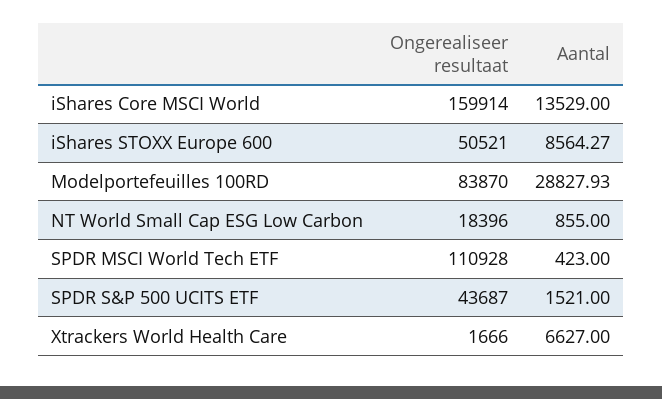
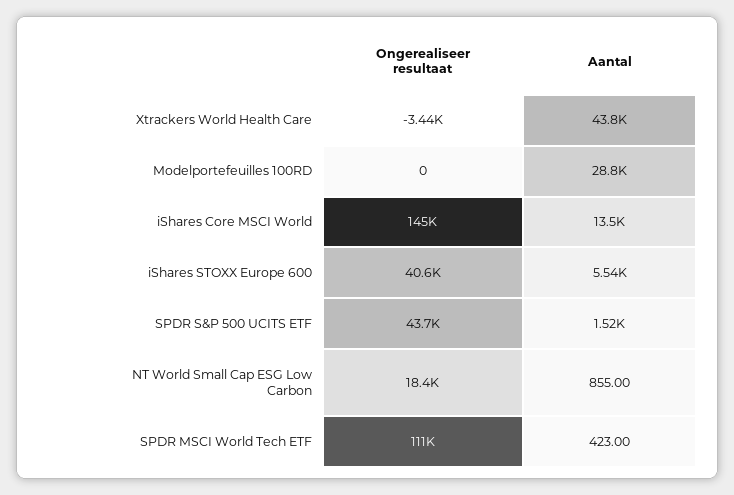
  {
    "Ongerealiseer resultaat": {
-     "iShares Core MSCI World": 159914,
+     "iShares Core MSCI World": 145000,
-     "iShares STOXX Europe 600": 50521,
+     "iShares STOXX Europe 600": 40600,
-     "Modelportefeuilles 100RD": 83870,
+     "Modelportefeuilles 100RD": 0,
      "NT World Small Cap ESG Low Carbon": 18396,
      "SPDR MSCI World Tech ETF": 110928,
      "SPDR S&P 500 UCITS ETF": 43687,
-     "Xtrackers World Health Care": 1666
+     "Xtrackers World Health Care": -3440
    },
    "Aantal": {
      "iShares Core MSCI World": 13529,
-     "iShares STOXX Europe 600": 8564.27,
+     "iShares STOXX Europe 600": 5540,
      "Modelportefeuilles 100RD": 28827.93,
      "NT World Small Cap ESG Low Carbon": 855,
      "SPDR MSCI World Tech ETF": 423,
      "SPDR S&P 500 UCITS ETF": 1521,
-     "Xtrackers World Health Care": 6627
+     "Xtrackers World Health Care": 43800
    }
  }

